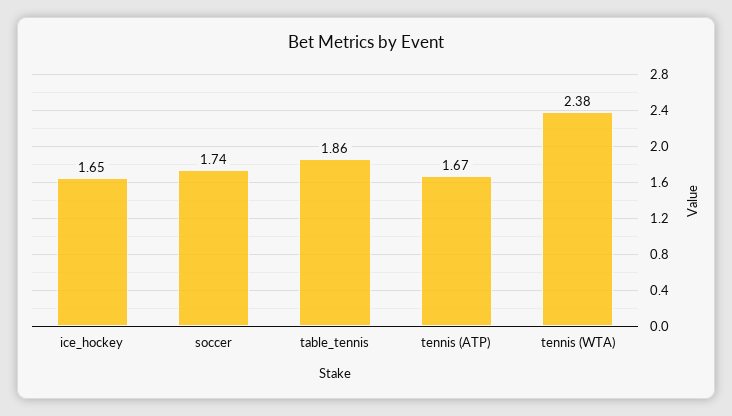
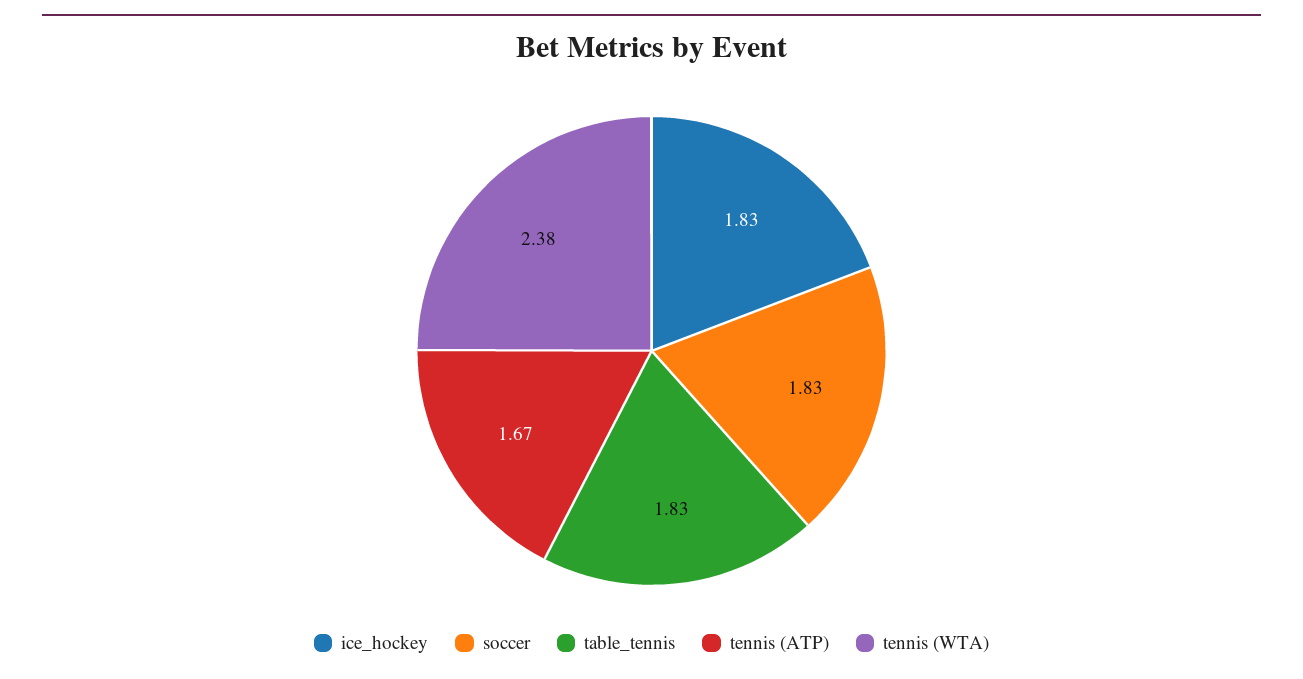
  {
-   "ice_hockey": 1.65,
+   "ice_hockey": 1.83,
-   "soccer": 1.74,
+   "soccer": 1.83,
-   "table_tennis": 1.86,
+   "table_tennis": 1.83,
    "tennis (ATP)": 1.67,
    "tennis (WTA)": 2.38
  }

